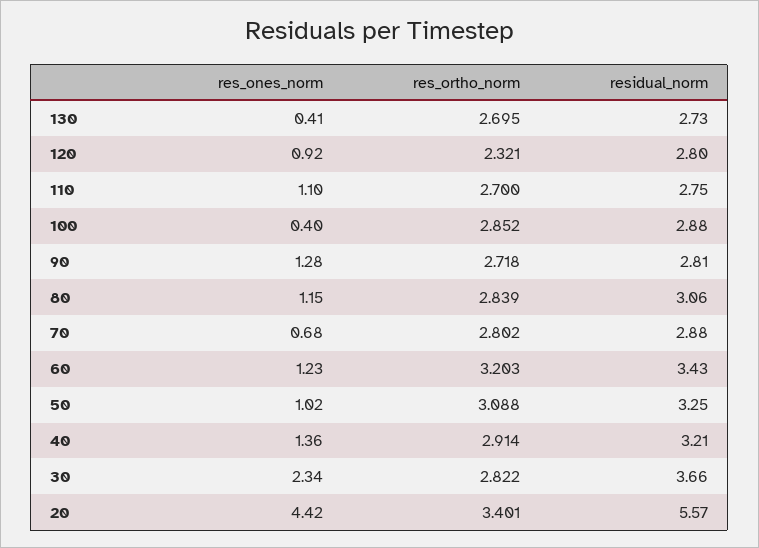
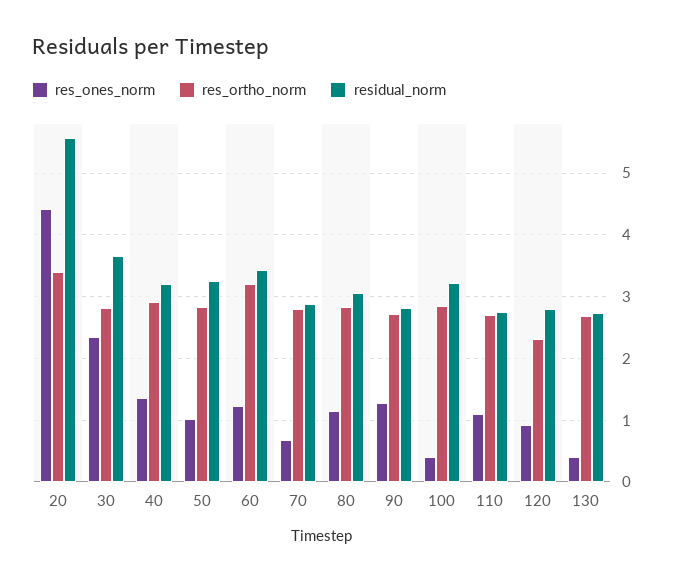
  {
    "res_ones_norm": {
      "130": 0.41,
      "120": 0.92,
      "110": 1.1,
      "100": 0.4,
      "90": 1.28,
      "80": 1.15,
      "70": 0.68,
      "60": 1.23,
      "50": 1.02,
      "40": 1.36,
      "30": 2.34,
      "20": 4.42
    },
    "res_ortho_norm": {
      "130": 2.695,
      "120": 2.321,
      "110": 2.7,
      "100": 2.852,
      "90": 2.718,
      "80": 2.839,
      "70": 2.802,
      "60": 3.203,
-     "50": 3.088,
+     "50": 2.8,
      "40": 2.914,
      "30": 2.822,
      "20": 3.401
    },
    "residual_norm": {
      "130": 2.73,
      "120": 2.8,
      "110": 2.75,
-     "100": 2.88,
+     "100": 3.2,
      "90": 2.81,
      "80": 3.06,
      "70": 2.88,
      "60": 3.43,
      "50": 3.25,
      "40": 3.21,
      "30": 3.66,
      "20": 5.57
    }
  }

